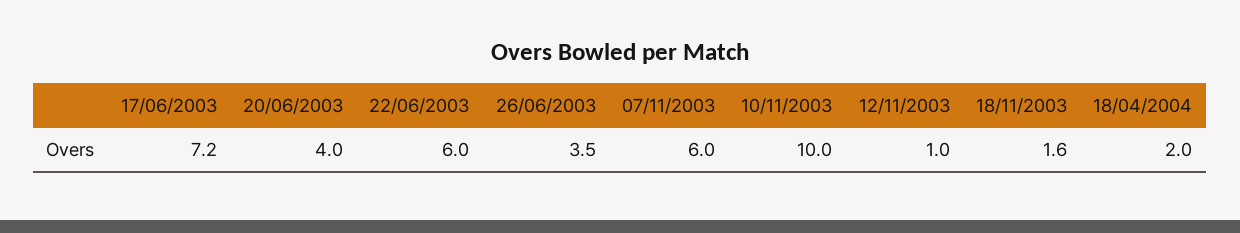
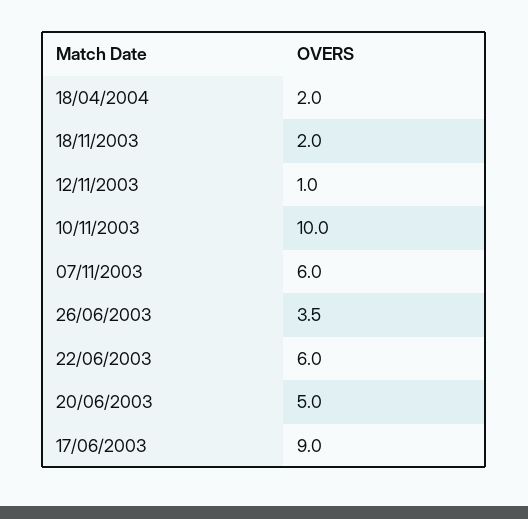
  {
-   "17/06/2003": 7.2,
+   "17/06/2003": 9,
-   "20/06/2003": 4,
+   "20/06/2003": 5,
    "22/06/2003": 6,
    "26/06/2003": 3.5,
    "07/11/2003": 6,
    "10/11/2003": 10,
    "12/11/2003": 1,
-   "18/11/2003": 1.6,
+   "18/11/2003": 2,
    "18/04/2004": 2
  }

